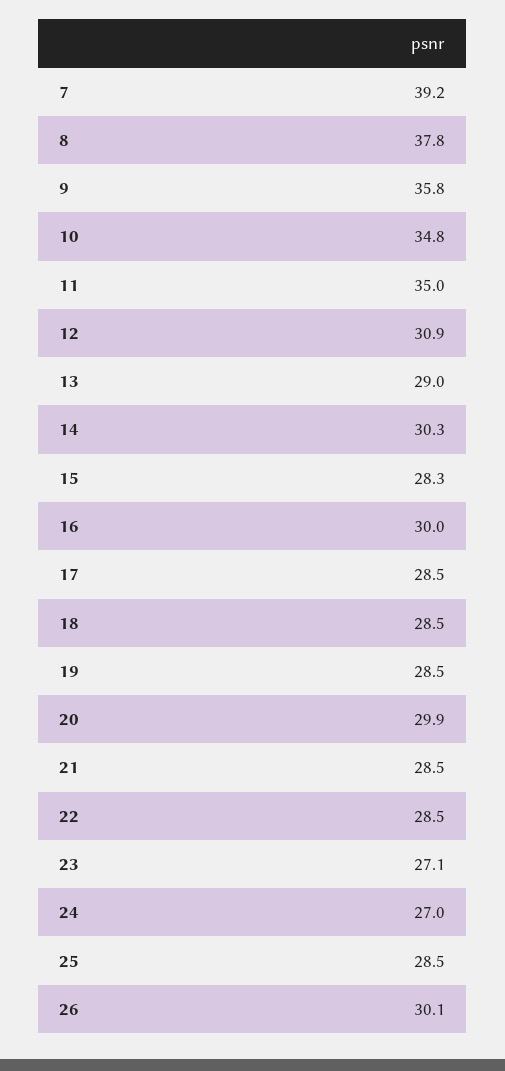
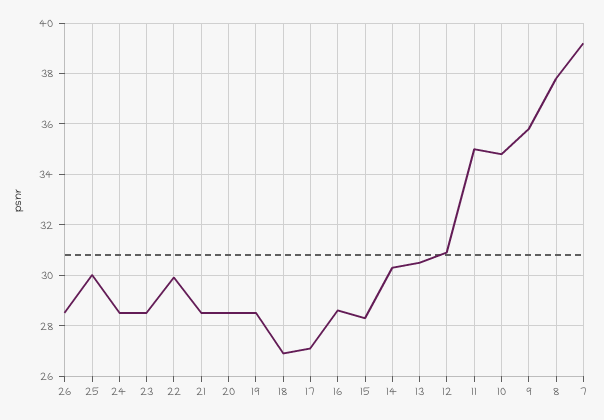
  {
    "7": 39.2,
    "8": 37.8,
    "9": 35.8,
    "10": 34.8,
    "11": 35,
    "12": 30.9,
-   "13": 29,
+   "13": 30.5,
    "14": 30.3,
    "15": 28.3,
-   "16": 30,
+   "16": 28.5,
-   "17": 28.5,
+   "17": 27,
-   "18": 28.5,
+   "18": 27,
    "19": 28.5,
-   "20": 29.9,
+   "20": 28.5,
    "21": 28.5,
-   "22": 28.5,
+   "22": 30,
-   "23": 27.1,
+   "23": 28.5,
-   "24": 27,
+   "24": 28.5,
-   "25": 28.5,
+   "25": 30,
-   "26": 30.1
+   "26": 28.5
  }

